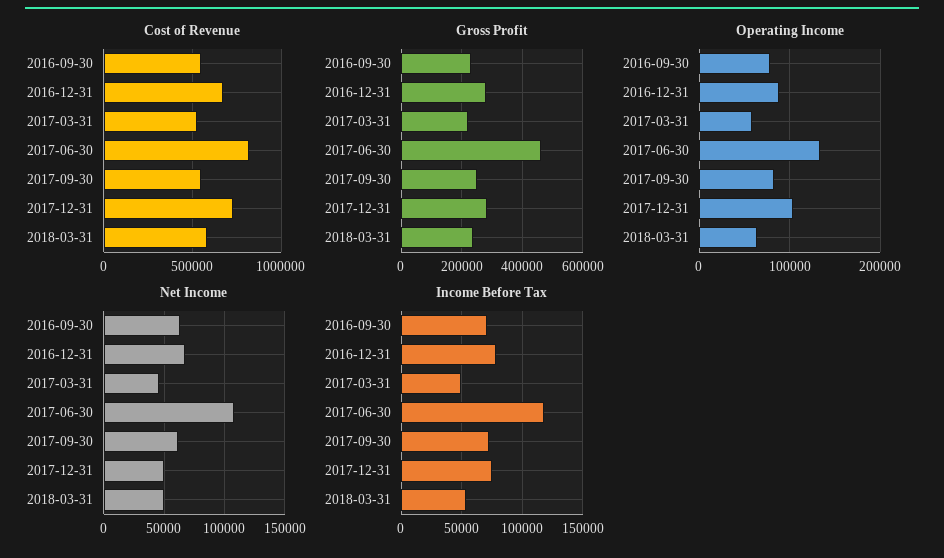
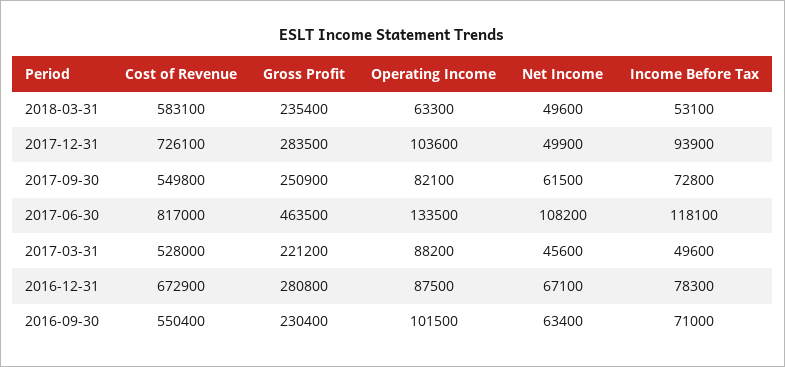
  {
    "Cost of Revenue": {
      "2016-09-30": 550400,
      "2016-12-31": 672900,
      "2017-03-31": 528000,
      "2017-06-30": 817000,
      "2017-09-30": 549800,
      "2017-12-31": 726100,
      "2018-03-31": 583100
    },
    "Gross Profit": {
      "2016-09-30": 230400,
      "2016-12-31": 280800,
      "2017-03-31": 221200,
      "2017-06-30": 463500,
      "2017-09-30": 250900,
      "2017-12-31": 283500,
      "2018-03-31": 235400
    },
    "Operating Income": {
-     "2016-09-30": 80000,
+     "2016-09-30": 101500,
      "2016-12-31": 87500,
-     "2017-03-31": 60000,
+     "2017-03-31": 88200,
      "2017-06-30": 133500,
      "2017-09-30": 82100,
      "2017-12-31": 103600,
      "2018-03-31": 63300
    },
    "Net Income": {
      "2016-09-30": 63400,
      "2016-12-31": 67100,
      "2017-03-31": 45600,
      "2017-06-30": 108200,
      "2017-09-30": 61500,
      "2017-12-31": 49900,
      "2018-03-31": 49600
    },
    "Income Before Tax": {
      "2016-09-30": 71000,
      "2016-12-31": 78300,
      "2017-03-31": 49600,
      "2017-06-30": 118100,
      "2017-09-30": 72800,
-     "2017-12-31": 75000,
+     "2017-12-31": 93900,
      "2018-03-31": 53100
    }
  }

